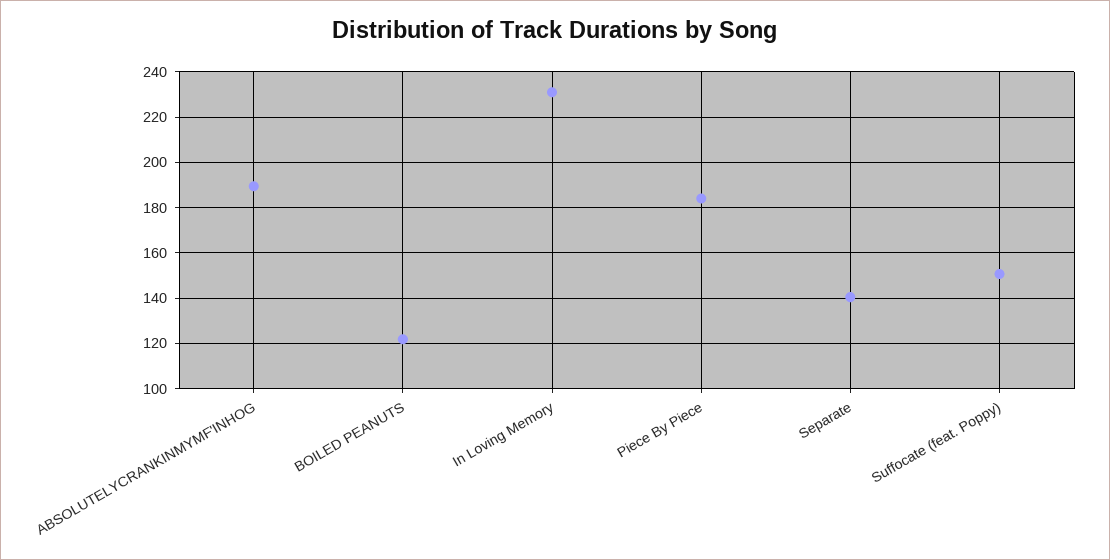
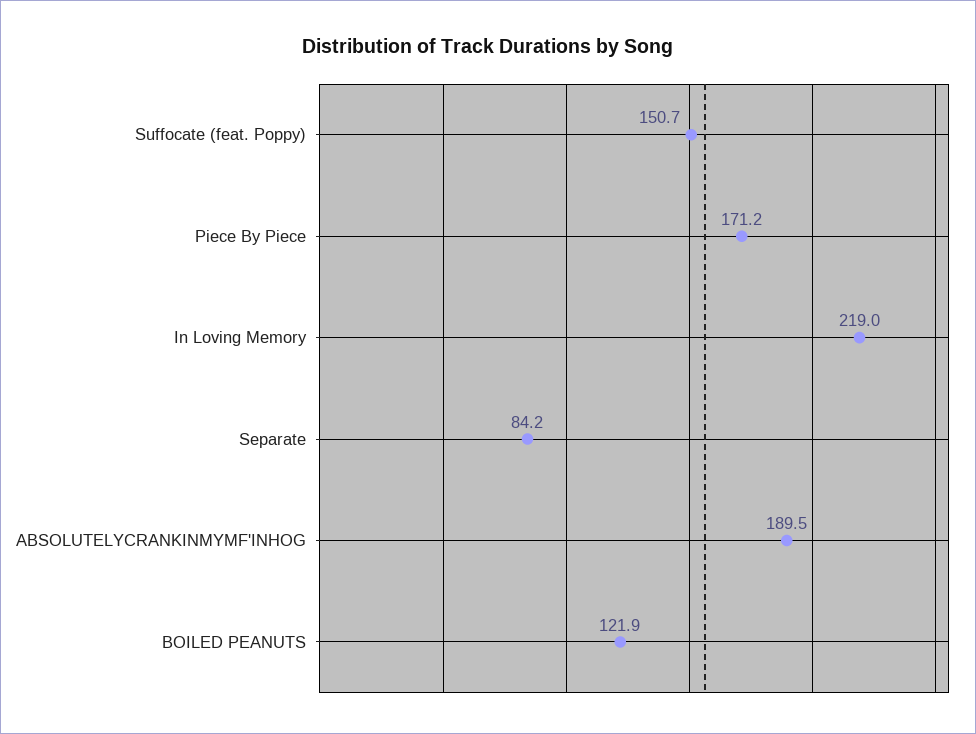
  {
    "ABSOLUTELYCRANKINMYMF'INHOG": 189.5,
    "BOILED PEANUTS": 121.9,
-   "In Loving Memory": 230,
+   "In Loving Memory": 219,
-   "Piece By Piece": 185,
+   "Piece By Piece": 171.2,
-   "Separate": 140,
+   "Separate": 84.2,
    "Suffocate (feat. Poppy)": 150.7
  }

